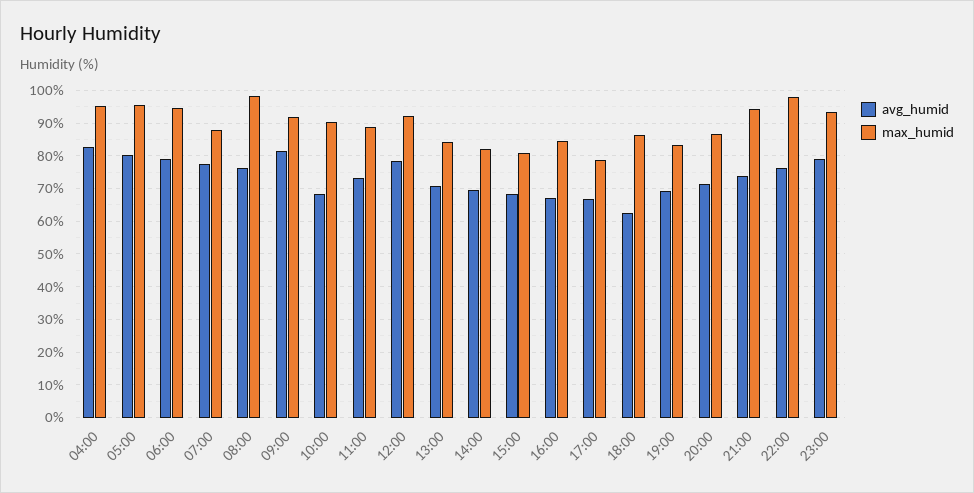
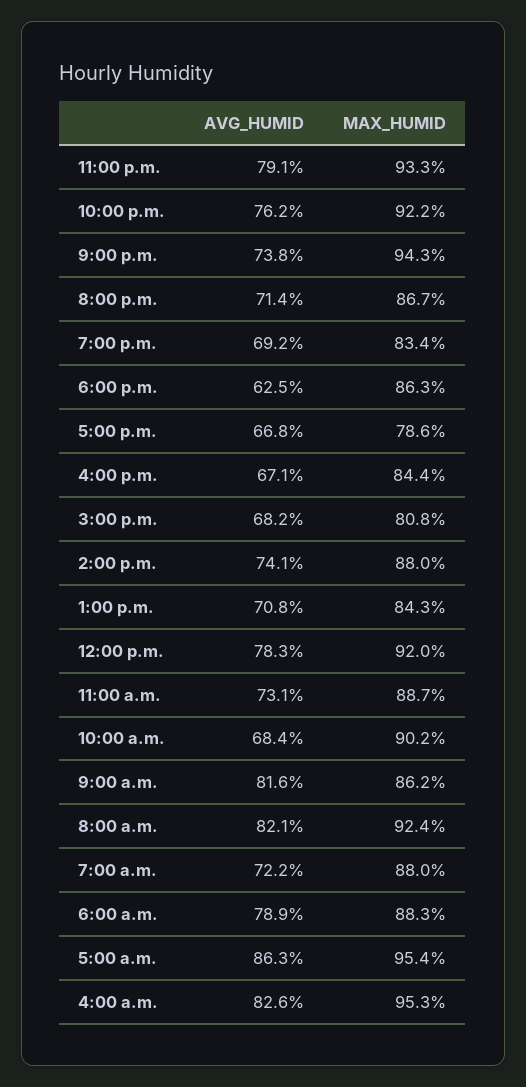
  {
    "avg_humid": {
      "04:00": 82.6,
-     "05:00": 80,
+     "05:00": 86.3,
      "06:00": 78.9,
-     "07:00": 78,
+     "07:00": 72.2,
-     "08:00": 76,
+     "08:00": 82.1,
      "09:00": 81.6,
      "10:00": 68.4,
      "11:00": 73.1,
      "12:00": 78.3,
      "13:00": 70.8,
-     "14:00": 70,
+     "14:00": 74.1,
      "15:00": 68.2,
      "16:00": 67.1,
      "17:00": 66.8,
      "18:00": 62.5,
      "19:00": 69.2,
      "20:00": 71.4,
      "21:00": 73.8,
      "22:00": 76.2,
      "23:00": 79.1
    },
    "max_humid": {
      "04:00": 95.3,
      "05:00": 95.4,
-     "06:00": 94,
+     "06:00": 88.3,
      "07:00": 88,
-     "08:00": 98,
+     "08:00": 92.4,
-     "09:00": 92,
+     "09:00": 86.2,
      "10:00": 90.2,
      "11:00": 88.7,
      "12:00": 92,
      "13:00": 84.3,
-     "14:00": 82,
+     "14:00": 88,
      "15:00": 80.8,
      "16:00": 84.4,
      "17:00": 78.6,
      "18:00": 86.3,
      "19:00": 83.4,
      "20:00": 86.7,
      "21:00": 94.3,
-     "22:00": 98,
+     "22:00": 92.2,
      "23:00": 93.3
    }
  }

